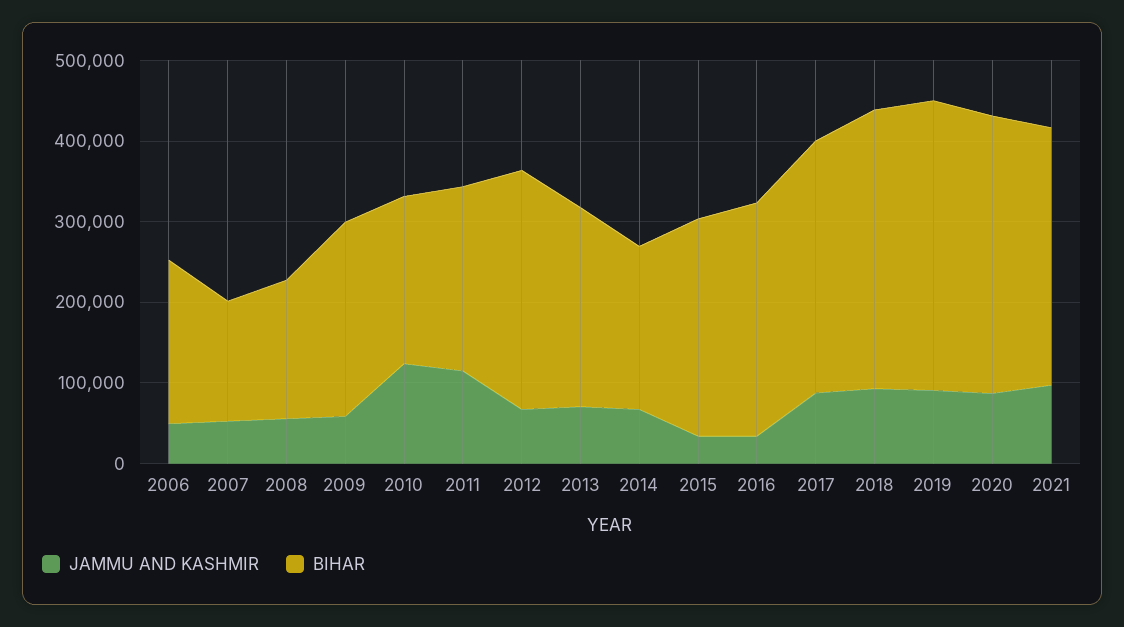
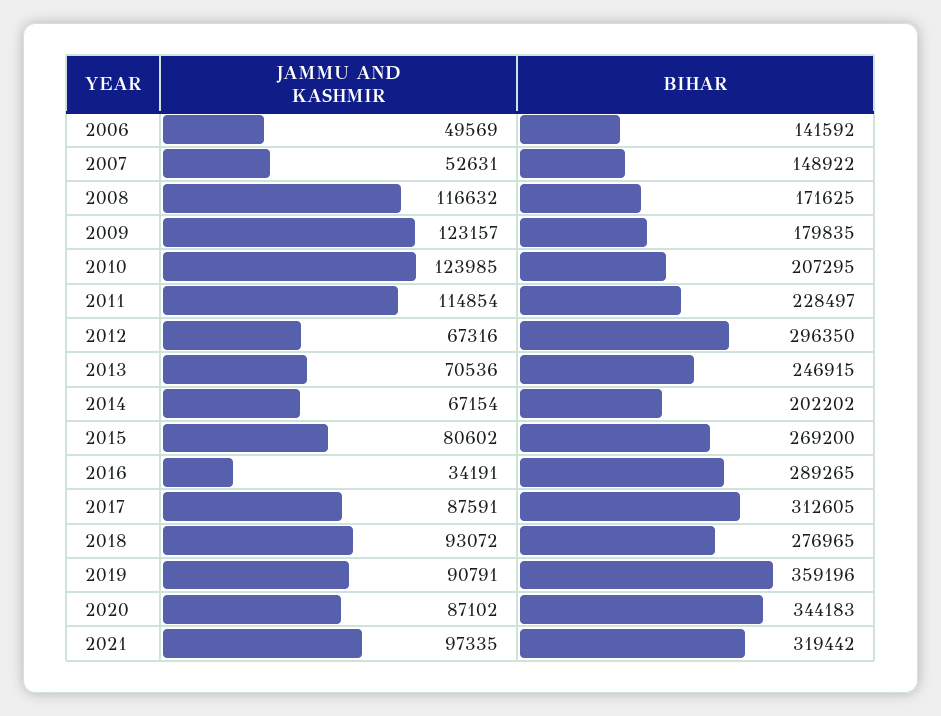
  {
    "JAMMU AND KASHMIR": {
      "2006": 49569,
      "2007": 52631,
-     "2008": 60000,
+     "2008": 116632,
-     "2009": 60000,
+     "2009": 123157,
      "2010": 123985,
      "2011": 114854,
      "2012": 67316,
      "2013": 70536,
      "2014": 67154,
-     "2015": 40000,
+     "2015": 80602,
      "2016": 34191,
      "2017": 87591,
      "2018": 93072,
      "2019": 90791,
      "2020": 87102,
      "2021": 97335
    },
    "BIHAR": {
-     "2006": 200000,
+     "2006": 141592,
      "2007": 148922,
      "2008": 171625,
-     "2009": 240000,
+     "2009": 179835,
      "2010": 207295,
      "2011": 228497,
      "2012": 296350,
      "2013": 246915,
      "2014": 202202,
      "2015": 269200,
      "2016": 289265,
      "2017": 312605,
-     "2018": 340000,
+     "2018": 276965,
      "2019": 359196,
      "2020": 344183,
      "2021": 319442
    }
  }

